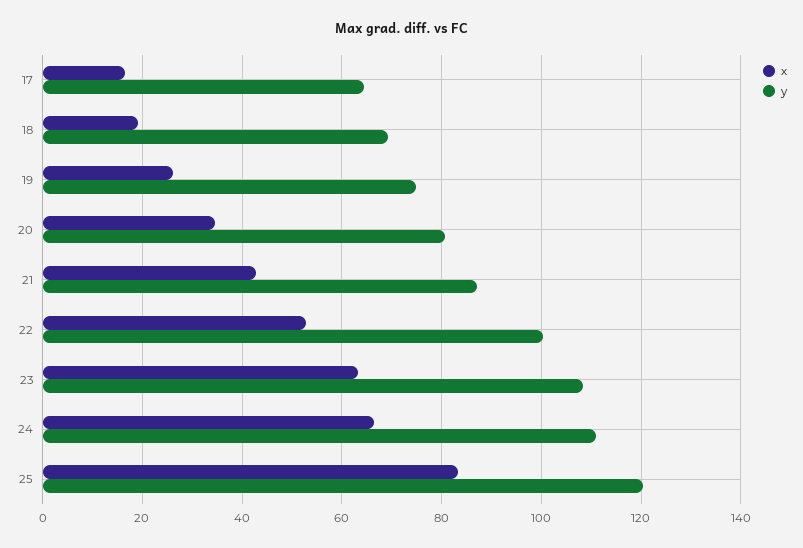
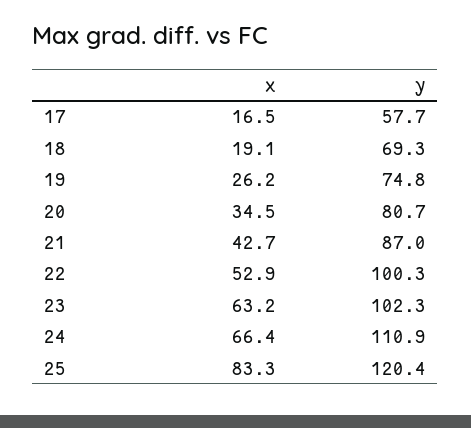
  {
    "x": {
      "17": 16.5,
      "18": 19.1,
      "19": 26.2,
      "20": 34.5,
      "21": 42.7,
      "22": 52.9,
      "23": 63.2,
      "24": 66.4,
      "25": 83.3
    },
    "y": {
-     "17": 64,
+     "17": 57.7,
      "18": 69.3,
      "19": 74.8,
      "20": 80.7,
      "21": 87,
      "22": 100.3,
-     "23": 108,
+     "23": 102.3,
      "24": 110.9,
      "25": 120.4
    }
  }

